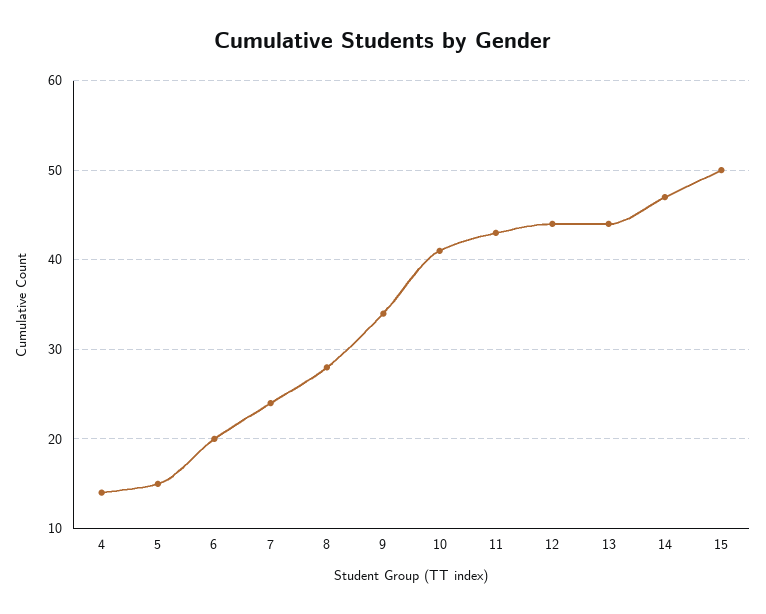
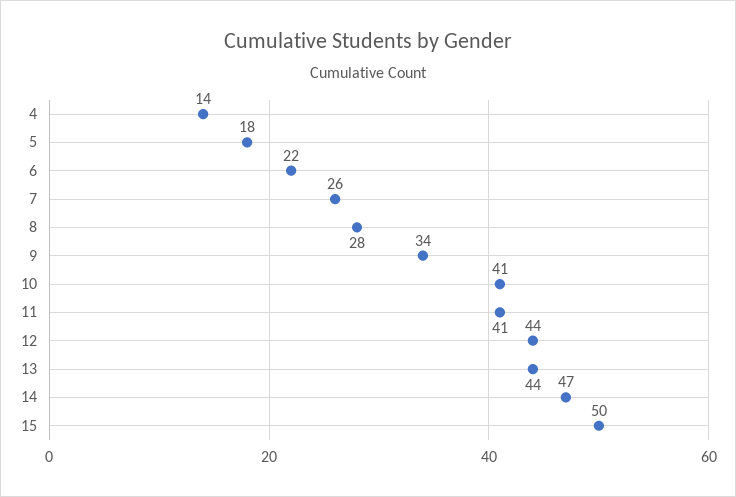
  {
    "4": 14,
-   "5": 15,
+   "5": 18,
-   "6": 20,
+   "6": 22,
-   "7": 24,
+   "7": 26,
    "8": 28,
    "9": 34,
    "10": 41,
-   "11": 43,
+   "11": 41,
    "12": 44,
    "13": 44,
    "14": 47,
    "15": 50
  }

